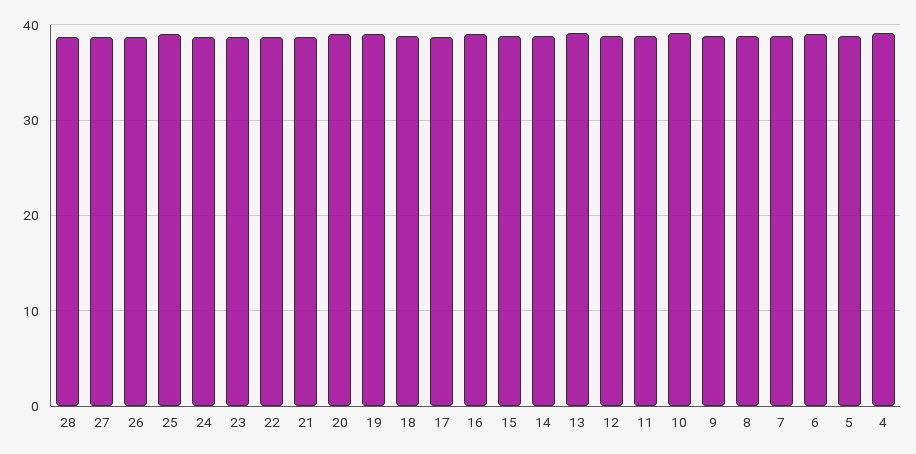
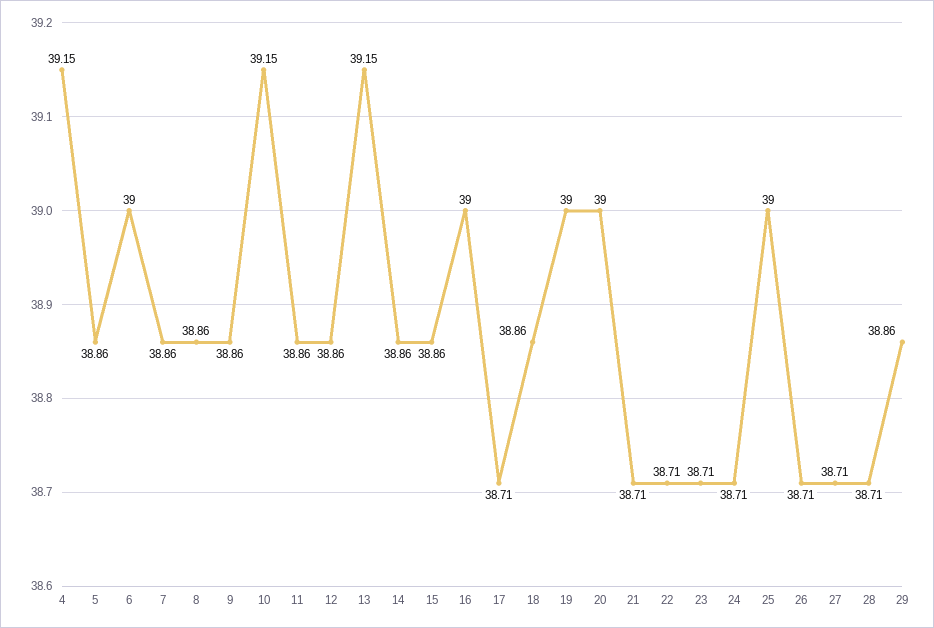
  {
    "28": 38.71,
    "27": 38.71,
    "26": 38.71,
    "25": 39,
    "24": 38.71,
    "23": 38.71,
    "22": 38.71,
    "21": 38.71,
    "20": 39,
    "19": 39,
    "18": 38.86,
    "17": 38.71,
    "16": 39,
    "15": 38.86,
    "14": 38.86,
    "13": 39.15,
    "12": 38.86,
    "11": 38.86,
    "10": 39.15,
    "9": 38.86,
    "8": 38.86,
    "7": 38.86,
    "6": 39,
    "5": 38.86,
-   "4": 39.15
+   "4": 39.15,
+   "29": 38.86
  }

